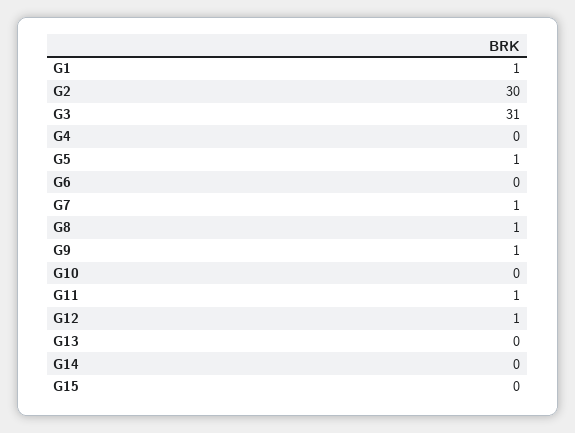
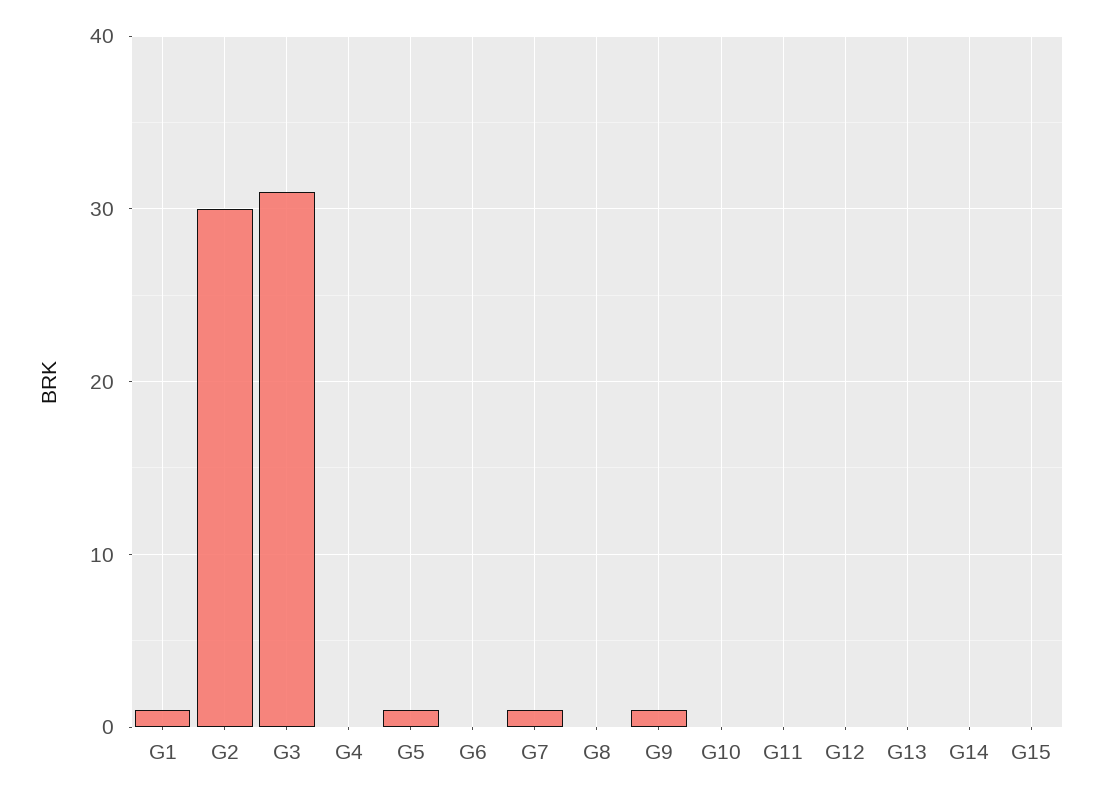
  {
    "G1": 1,
    "G2": 30,
    "G3": 31,
    "G4": 0,
    "G5": 1,
    "G6": 0,
    "G7": 1,
-   "G8": 1,
+   "G8": 0,
    "G9": 1,
    "G10": 0,
-   "G11": 1,
+   "G11": 0,
-   "G12": 1,
+   "G12": 0,
    "G13": 0,
    "G14": 0,
    "G15": 0
  }

